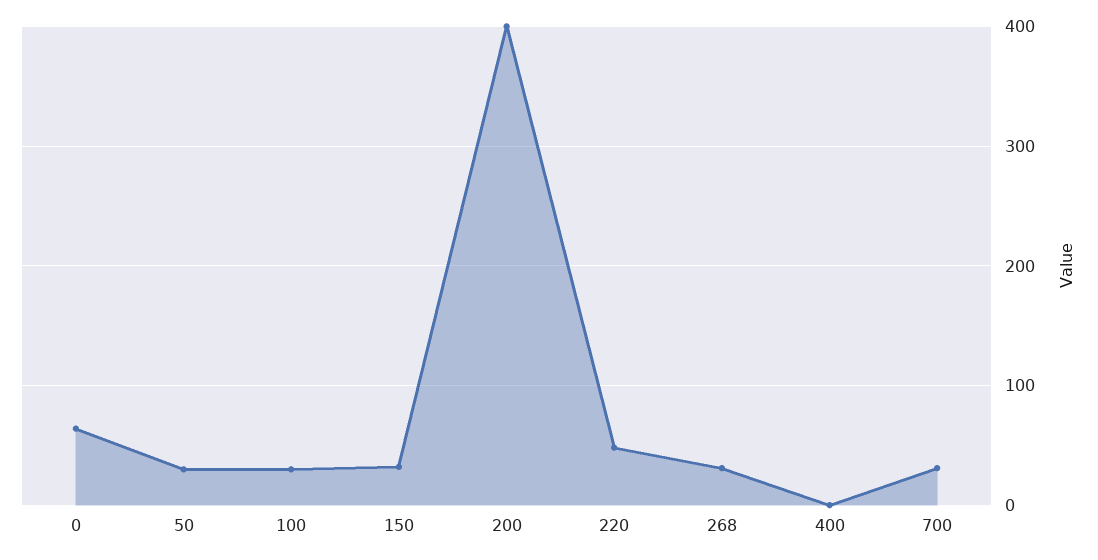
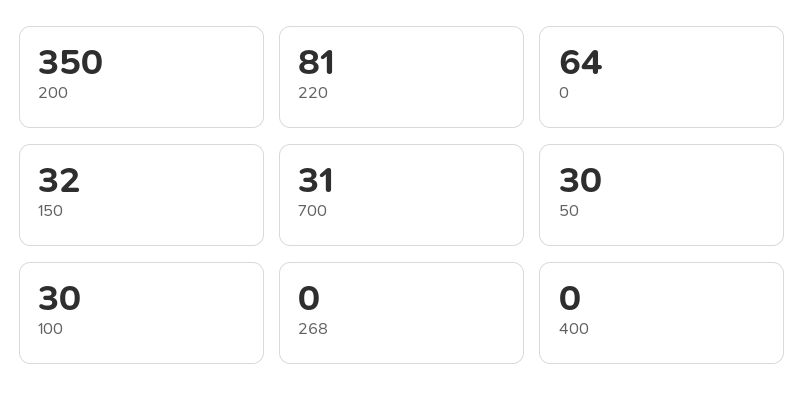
  {
    "0": 64,
    "50": 30,
    "100": 30,
    "150": 32,
-   "200": 400,
+   "200": 350,
-   "220": 50,
+   "220": 81,
-   "268": 30,
+   "268": 0,
    "400": 0,
    "700": 31
  }

